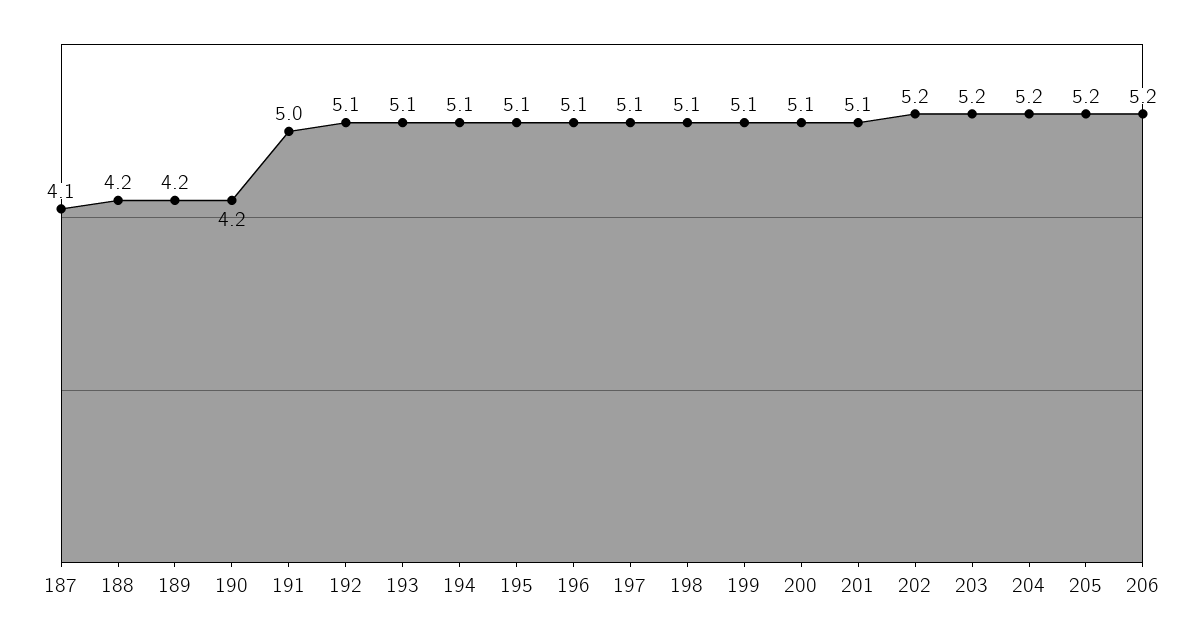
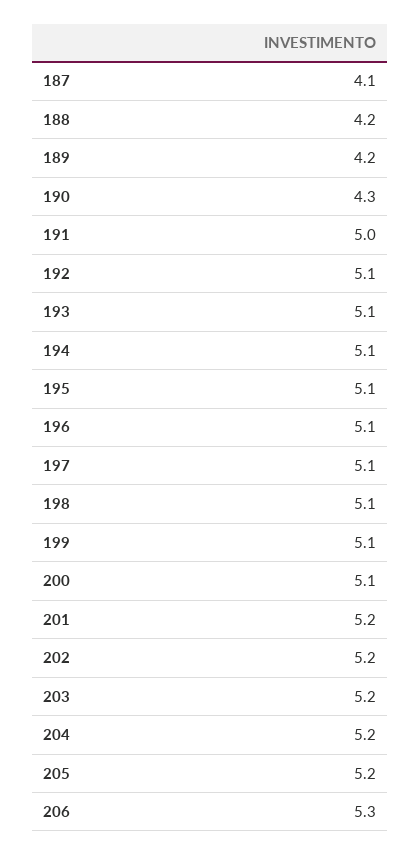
  {
    "187": 4.1,
    "188": 4.2,
    "189": 4.2,
-   "190": 4.2,
+   "190": 4.3,
    "191": 5,
    "192": 5.1,
    "193": 5.1,
    "194": 5.1,
    "195": 5.1,
    "196": 5.1,
    "197": 5.1,
    "198": 5.1,
    "199": 5.1,
    "200": 5.1,
-   "201": 5.1,
+   "201": 5.2,
    "202": 5.2,
    "203": 5.2,
    "204": 5.2,
    "205": 5.2,
-   "206": 5.2
+   "206": 5.3
  }

